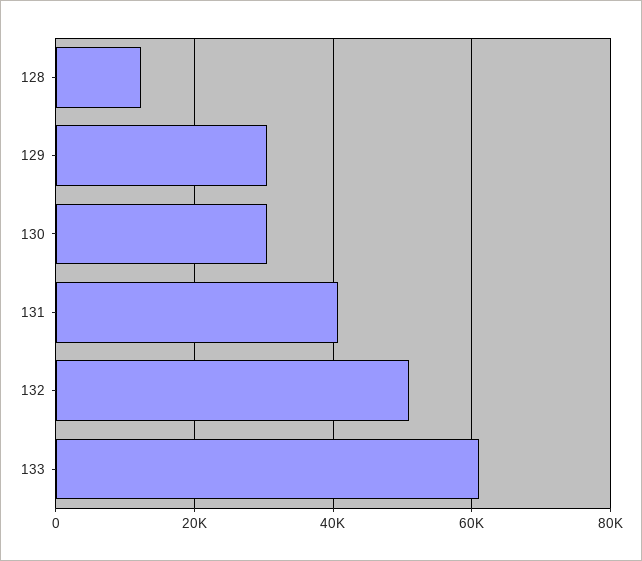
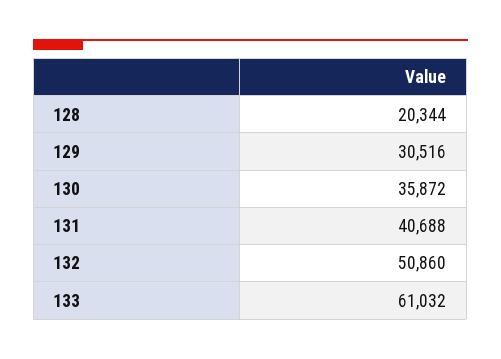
  {
-   "128": 12000,
+   "128": 20344,
    "129": 30516,
-   "130": 30000,
+   "130": 35872,
    "131": 40688,
    "132": 50860,
    "133": 61032
  }

